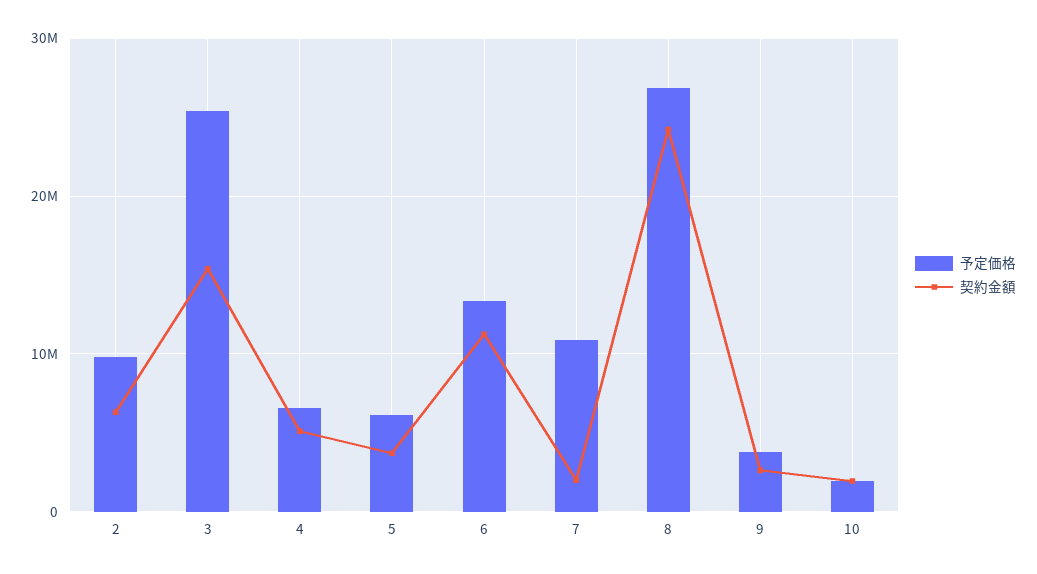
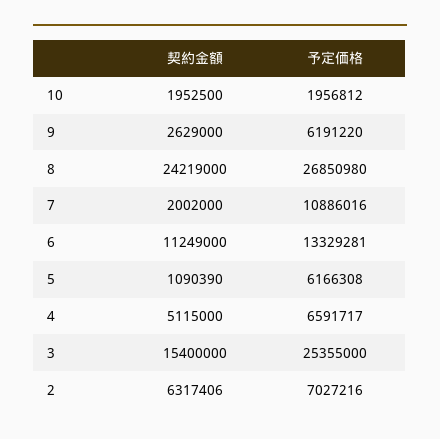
  {
    "予定価格": {
-     "2": 10000000,
+     "2": 7027216,
      "3": 25355000,
      "4": 6591717,
      "5": 6166308,
      "6": 13329281,
      "7": 10886016,
      "8": 26850980,
-     "9": 4000000,
+     "9": 6191220,
      "10": 1956812
    },
    "契約金額": {
      "2": 6317406,
      "3": 15400000,
      "4": 5115000,
-     "5": 4000000,
+     "5": 1090390,
      "6": 11249000,
      "7": 2002000,
      "8": 24219000,
      "9": 2629000,
      "10": 1952500
    }
  }

